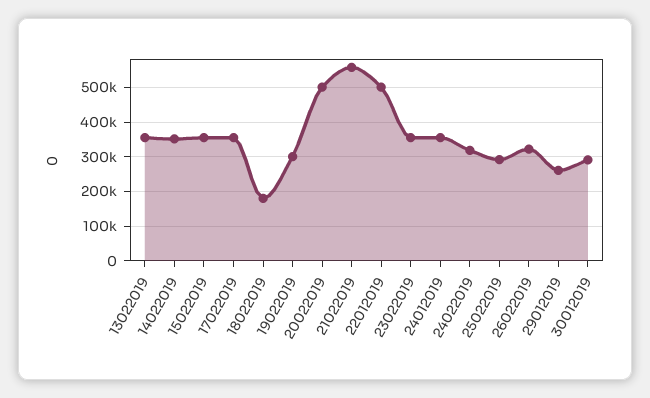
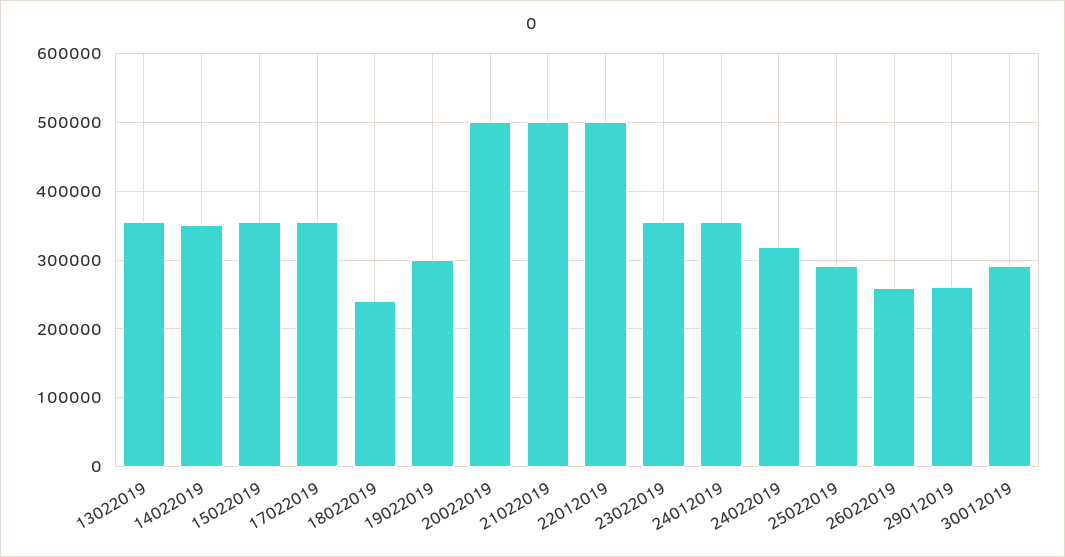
  {
    "13022019": 350000,
    "14022019": 350000,
    "15022019": 360000,
    "17022019": 360000,
-   "18022019": 180000,
+   "18022019": 240000,
    "19022019": 300000,
    "20022019": 500000,
-   "21022019": 560000,
+   "21022019": 500000,
    "22012019": 500000,
    "23022019": 360000,
    "24012019": 360000,
    "24022019": 320000,
    "25022019": 290000,
-   "26022019": 320000,
+   "26022019": 260000,
    "29012019": 260000,
    "30012019": 290000
  }

